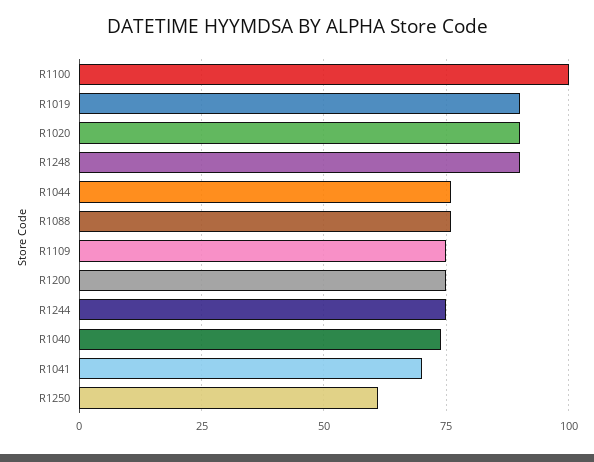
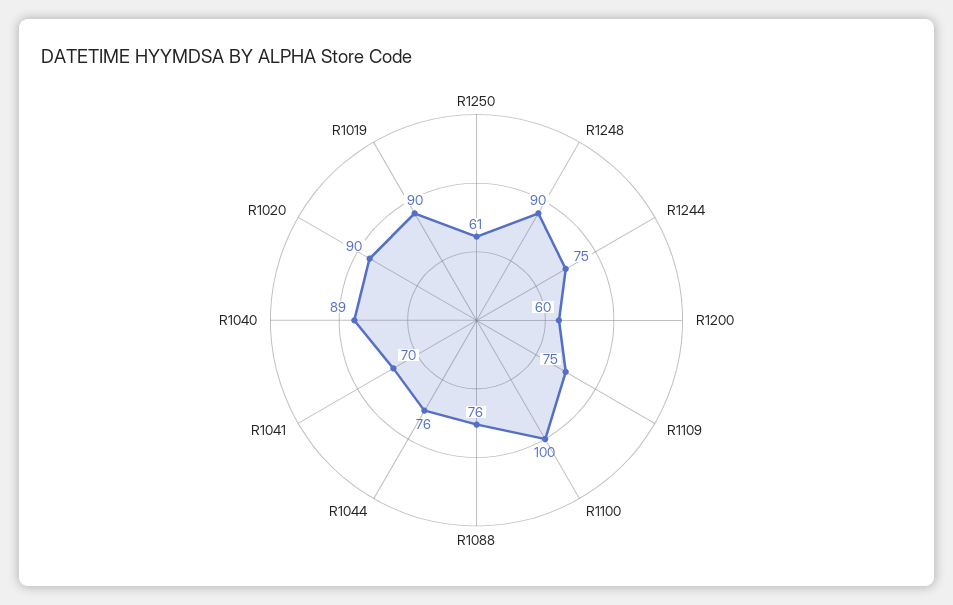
  {
    "R1100": 100,
    "R1019": 90,
    "R1020": 90,
    "R1248": 90,
    "R1044": 76,
    "R1088": 76,
    "R1109": 75,
-   "R1200": 75,
+   "R1200": 60,
    "R1244": 75,
-   "R1040": 75,
+   "R1040": 89,
    "R1041": 70,
    "R1250": 61
  }

